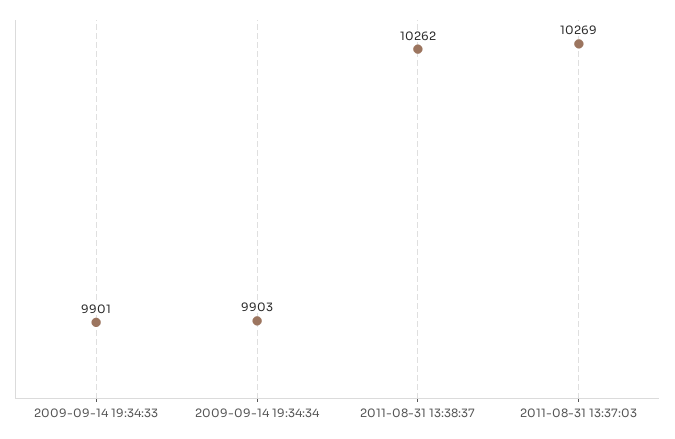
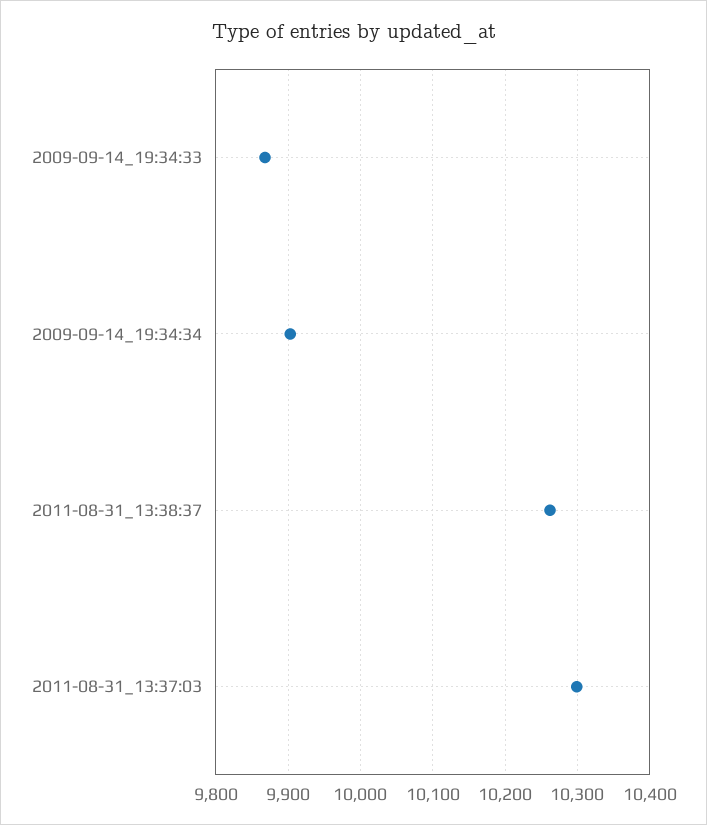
  {
-   "2009-09-14 19:34:33": 9901,
+   "2009-09-14 19:34:33": 9870,
    "2009-09-14 19:34:34": 9903,
    "2011-08-31 13:38:37": 10262,
-   "2011-08-31 13:37:03": 10269
+   "2011-08-31 13:37:03": 10300
  }

